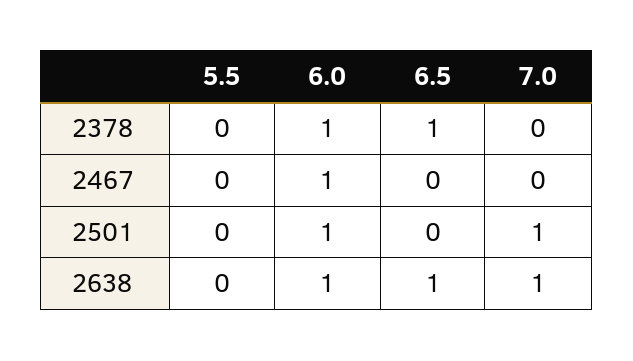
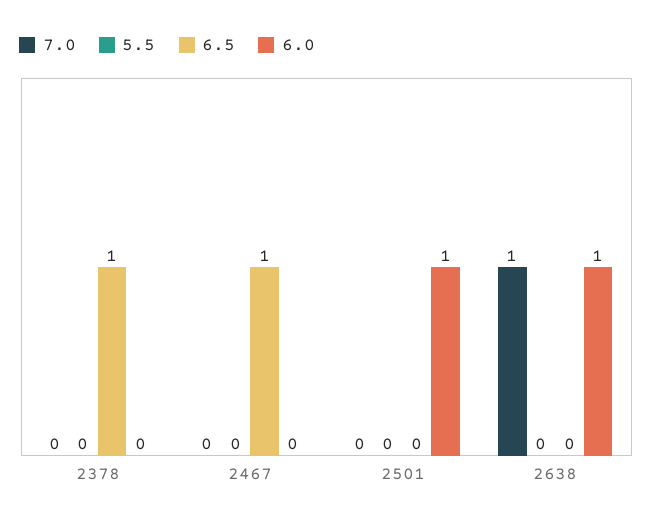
  {
    "5.5": {
      "2378": 0,
      "2467": 0,
      "2501": 0,
      "2638": 0
    },
    "6.0": {
-     "2378": 1,
+     "2378": 0,
-     "2467": 1,
+     "2467": 0,
      "2501": 1,
      "2638": 1
    },
    "6.5": {
      "2378": 1,
-     "2467": 0,
+     "2467": 1,
      "2501": 0,
-     "2638": 1
+     "2638": 0
    },
    "7.0": {
      "2378": 0,
      "2467": 0,
-     "2501": 1,
+     "2501": 0,
      "2638": 1
    }
  }

